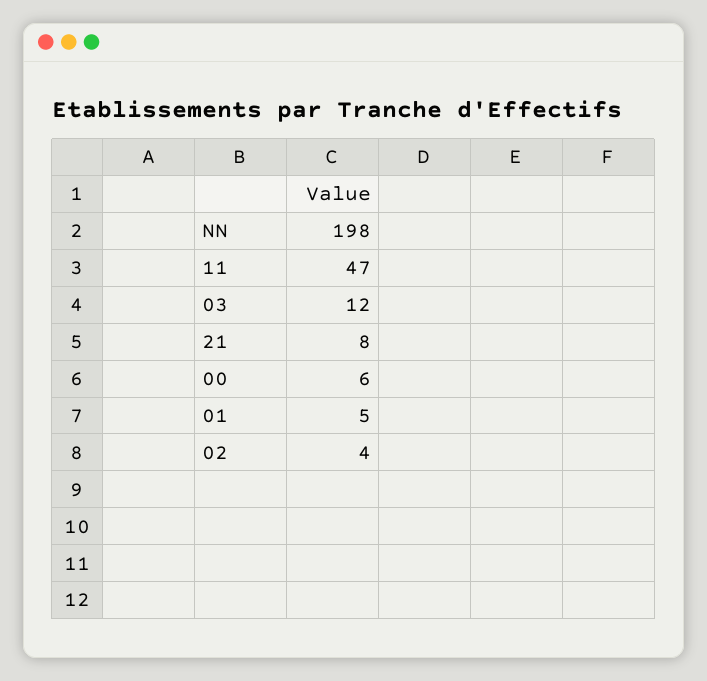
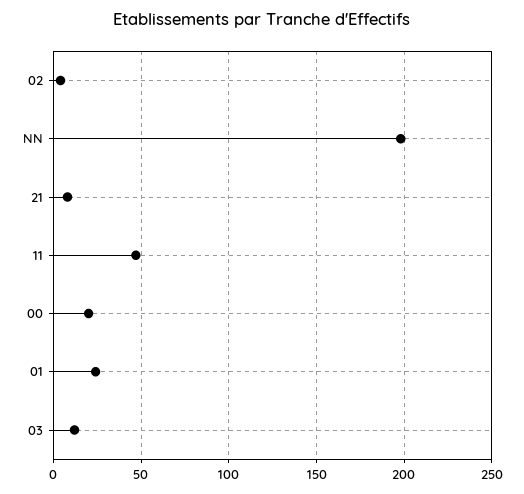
  {
    "NN": 198,
    "11": 47,
    "03": 12,
    "21": 8,
-   "00": 6,
+   "00": 20,
-   "01": 5,
+   "01": 25,
    "02": 4
  }

